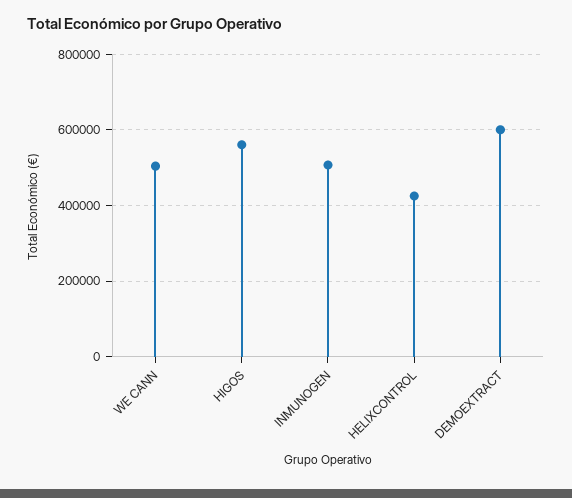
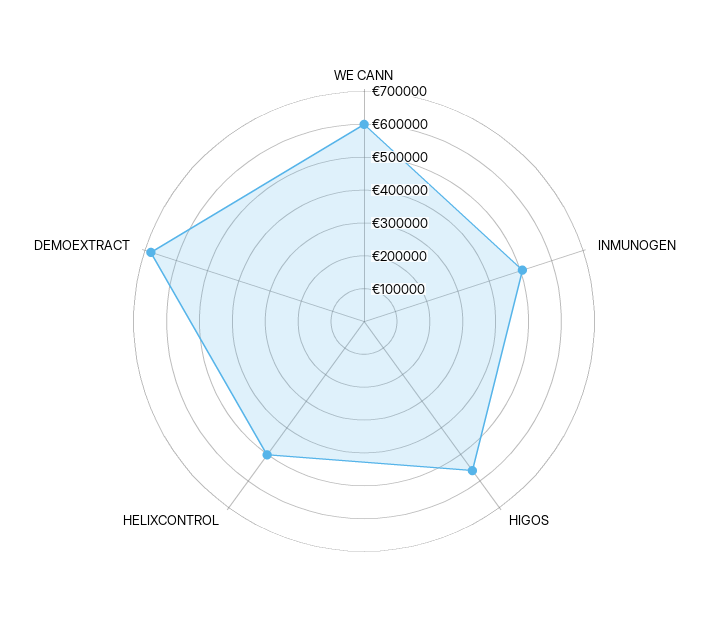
  {
-   "WE CANN": 500000,
+   "WE CANN": 600000,
    "HIGOS": 560000,
    "INMUNOGEN": 500000,
-   "HELIXCONTROL": 420000,
+   "HELIXCONTROL": 500000,
-   "DEMOEXTRACT": 600000
+   "DEMOEXTRACT": 675000
  }

